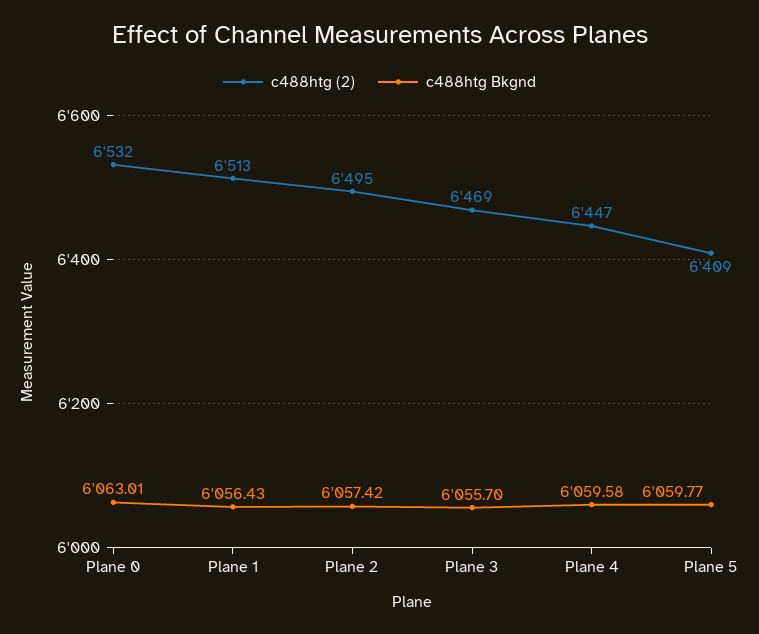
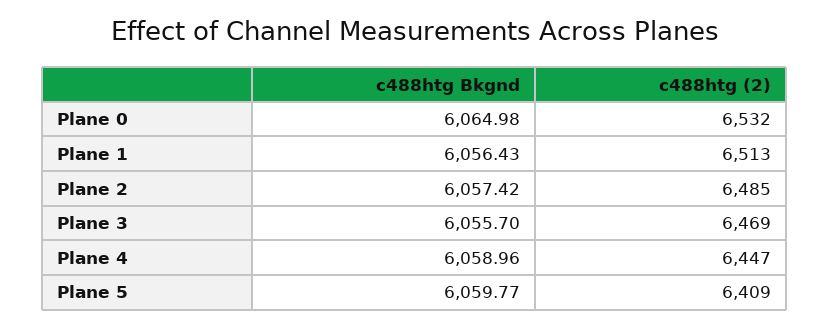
  {
    "c488htg (2)": {
      "Plane 0": 6532,
      "Plane 1": 6513,
-     "Plane 2": 6495,
+     "Plane 2": 6485,
      "Plane 3": 6469,
      "Plane 4": 6447,
      "Plane 5": 6409
    },
    "c488htg Bkgnd": {
-     "Plane 0": 6063.01,
+     "Plane 0": 6064.98,
      "Plane 1": 6056.43,
      "Plane 2": 6057.42,
      "Plane 3": 6055.7,
-     "Plane 4": 6059.58,
+     "Plane 4": 6058.96,
      "Plane 5": 6059.77
    }
  }

